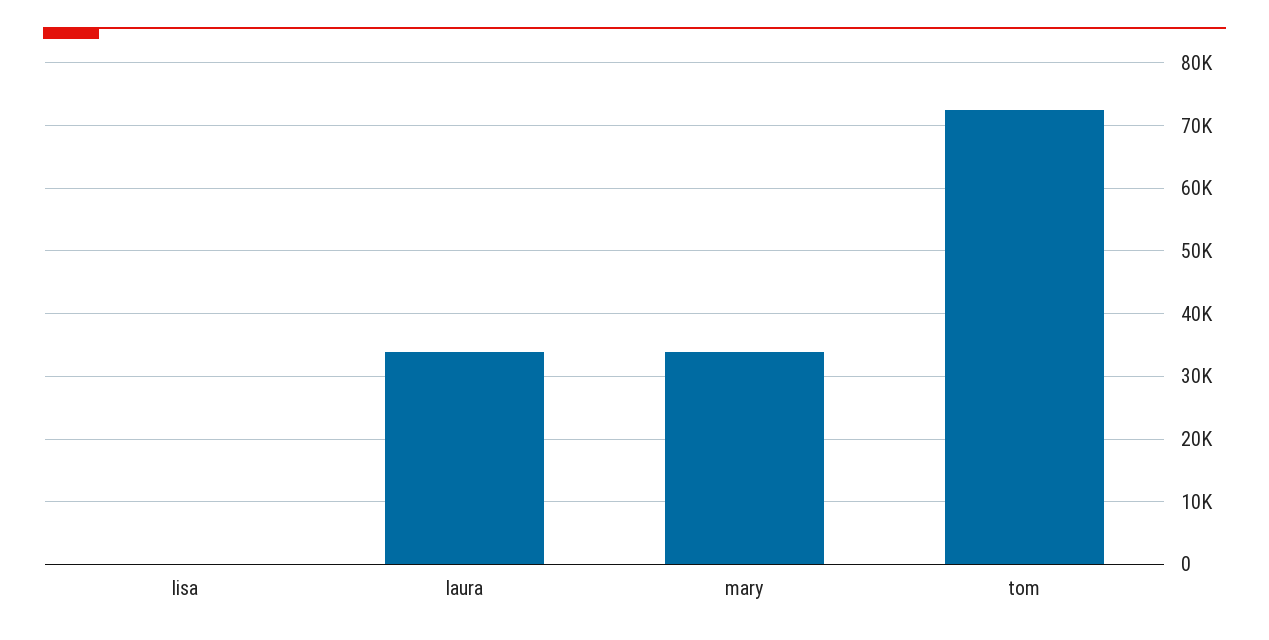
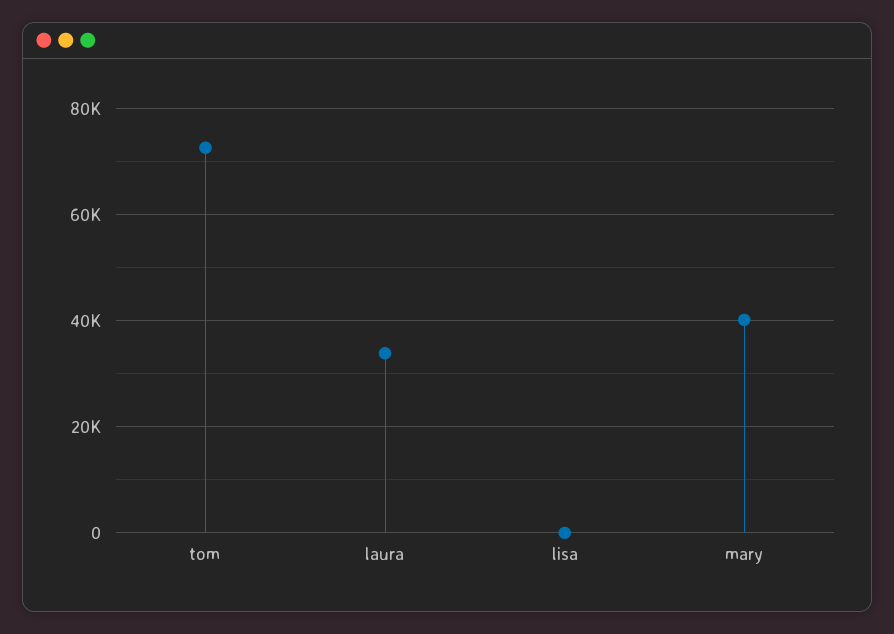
  {
    "lisa": 0,
    "laura": 34000,
-   "mary": 34000,
+   "mary": 40000,
    "tom": 73000
  }

